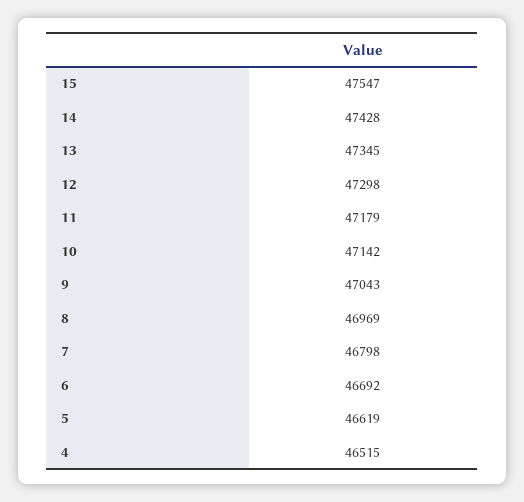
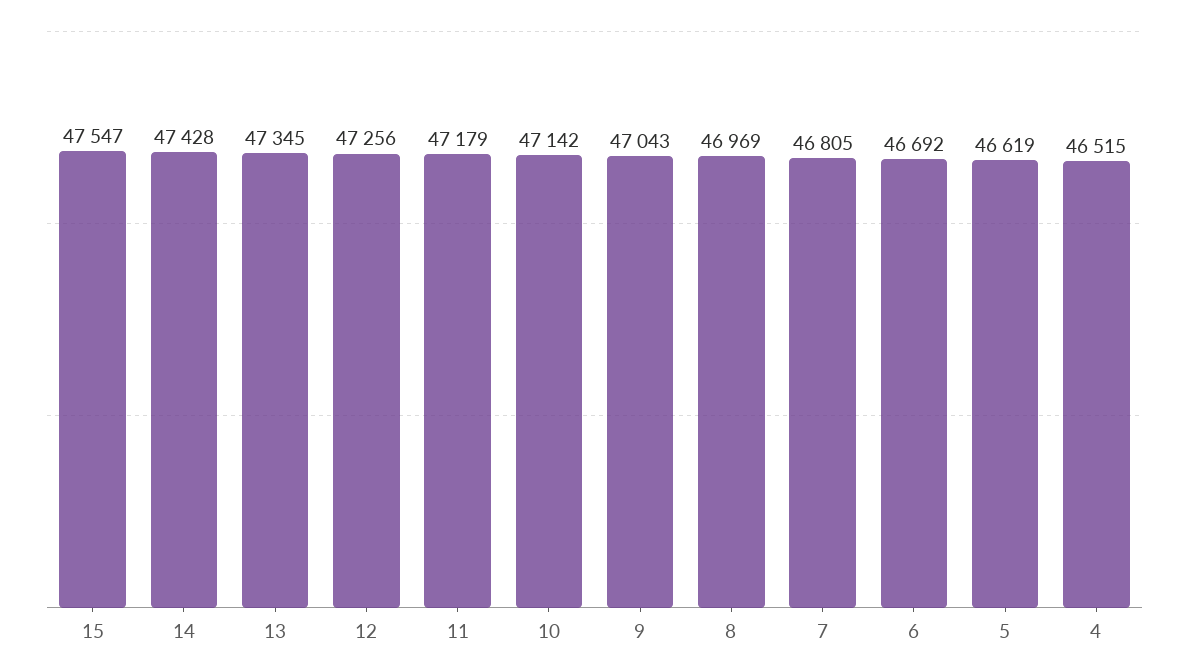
  {
    "15": 47547,
    "14": 47428,
    "13": 47345,
-   "12": 47298,
+   "12": 47256,
    "11": 47179,
    "10": 47142,
    "9": 47043,
    "8": 46969,
-   "7": 46798,
+   "7": 46805,
    "6": 46692,
    "5": 46619,
    "4": 46515
  }

